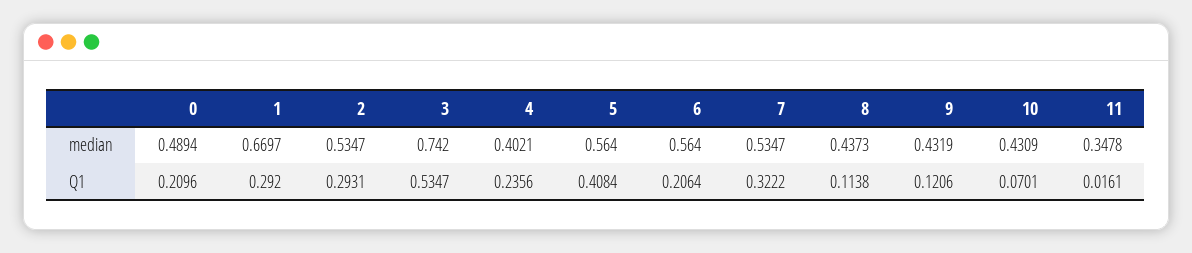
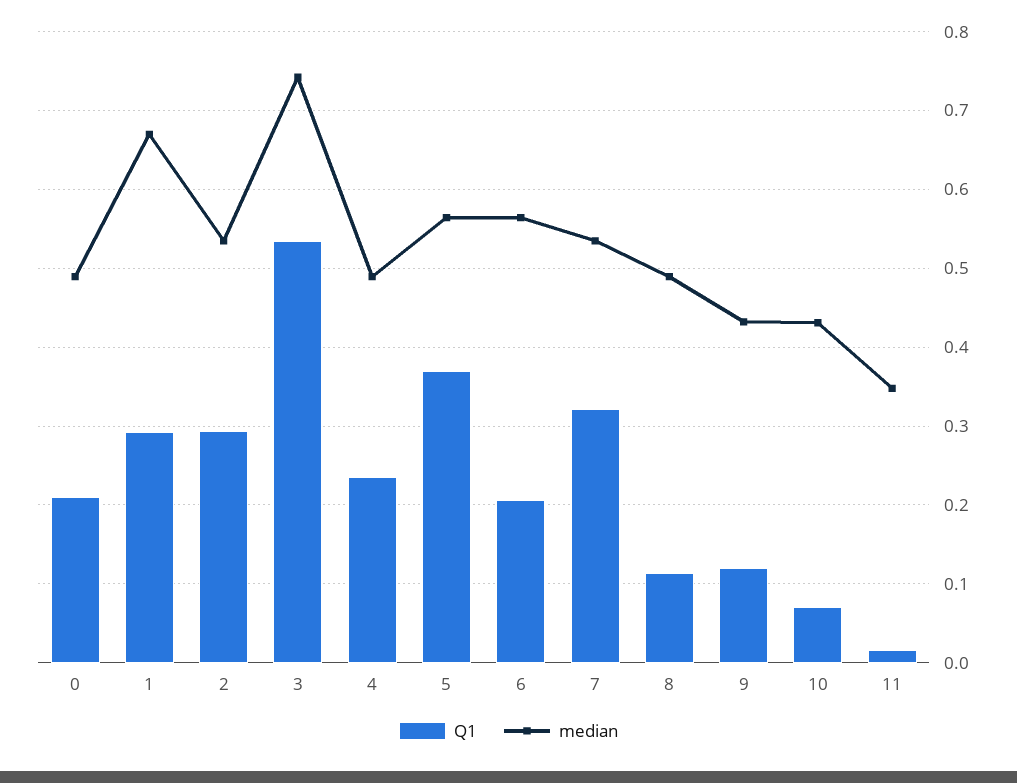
  {
    "median": {
      "0": 0.4894,
      "1": 0.6697,
      "2": 0.5347,
      "3": 0.742,
-     "4": 0.4021,
+     "4": 0.49,
      "5": 0.564,
      "6": 0.564,
      "7": 0.5347,
-     "8": 0.4373,
+     "8": 0.49,
      "9": 0.4319,
      "10": 0.4309,
      "11": 0.3478
    },
    "Q1": {
      "0": 0.2096,
      "1": 0.292,
      "2": 0.2931,
      "3": 0.5347,
      "4": 0.2356,
-     "5": 0.4084,
+     "5": 0.37,
      "6": 0.2064,
      "7": 0.3222,
      "8": 0.1138,
      "9": 0.1206,
      "10": 0.0701,
      "11": 0.0161
    }
  }

